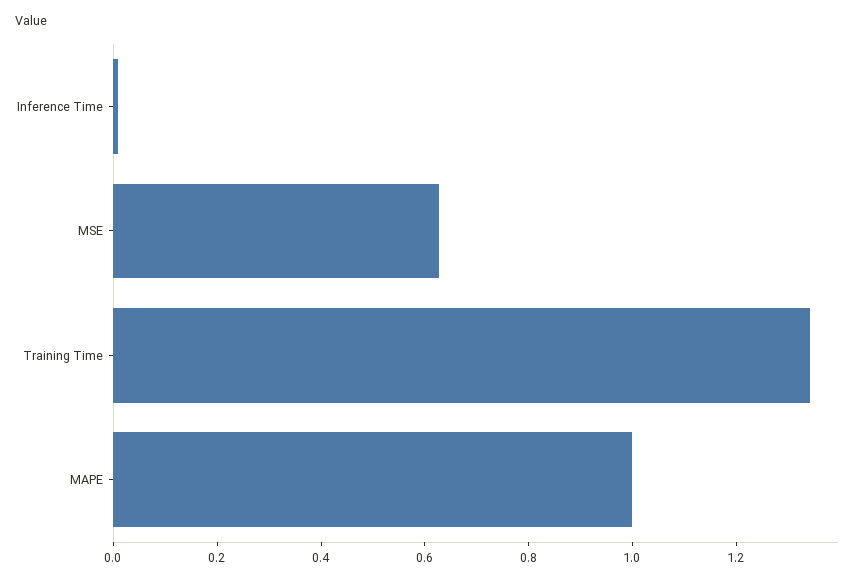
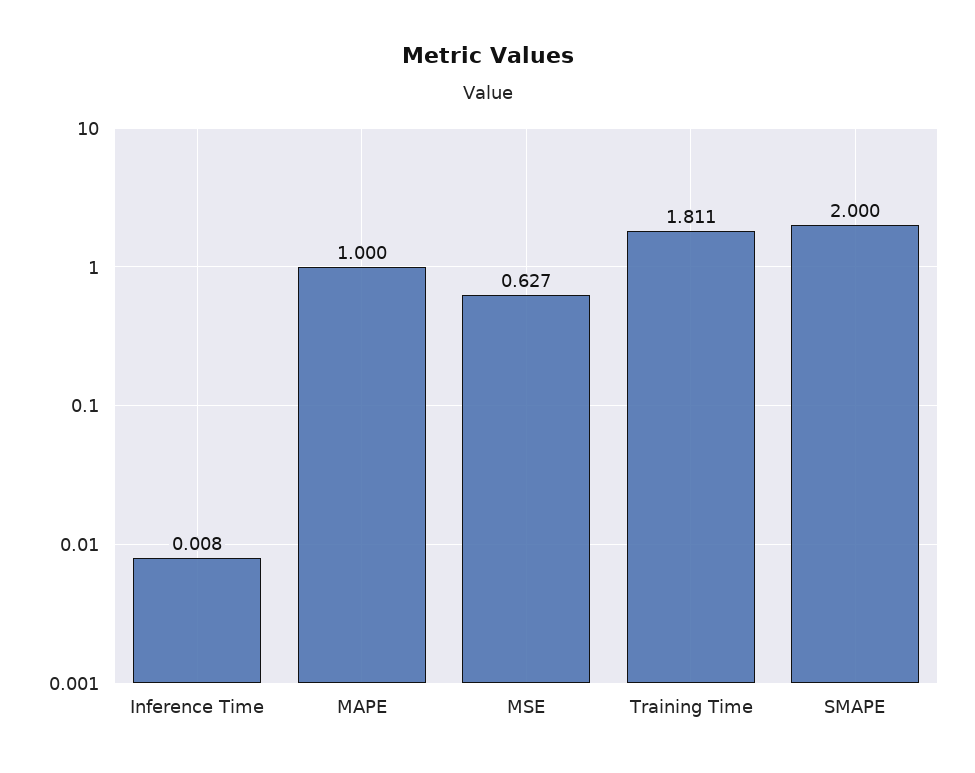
  {
    "Inference Time": 0.008,
    "MSE": 0.627,
-   "Training Time": 1.35,
+   "Training Time": 1.811,
-   "MAPE": 1
+   "MAPE": 1,
+   "SMAPE": 2
  }

